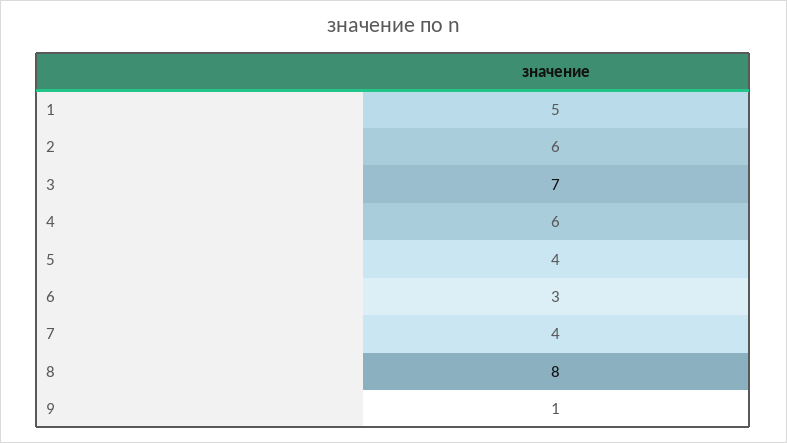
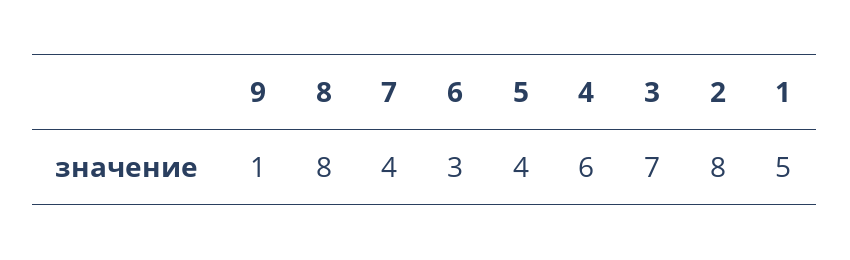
  {
    "1": 5,
-   "2": 6,
+   "2": 8,
    "3": 7,
    "4": 6,
    "5": 4,
    "6": 3,
    "7": 4,
    "8": 8,
    "9": 1
  }

